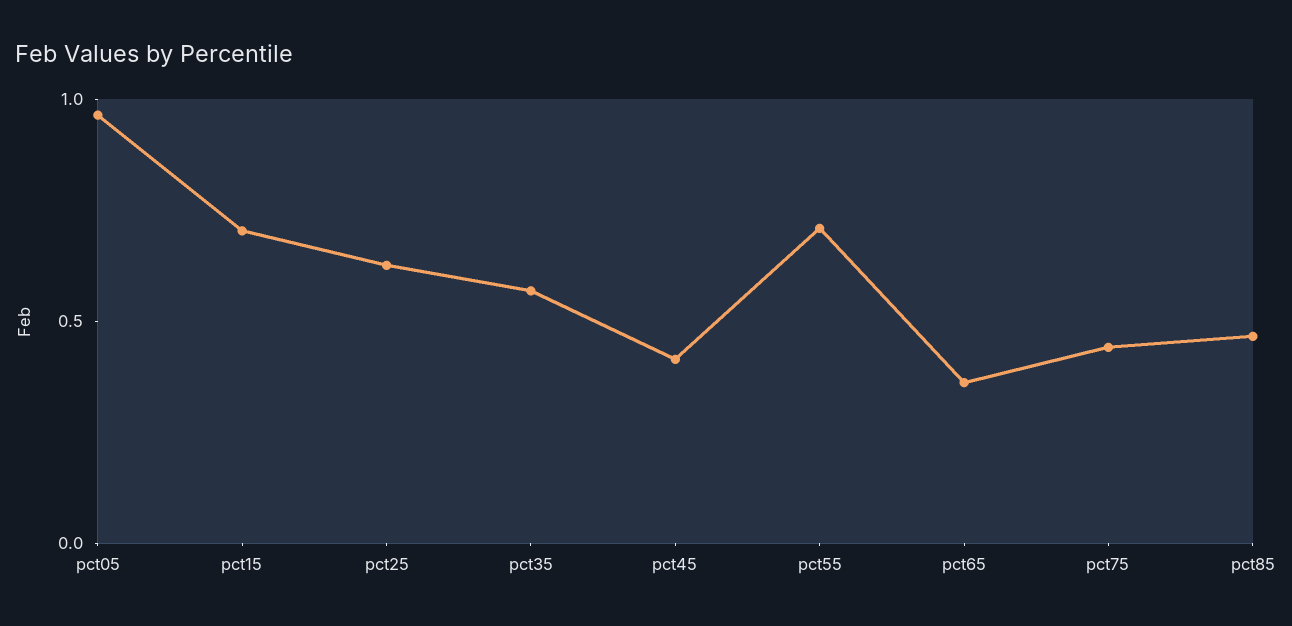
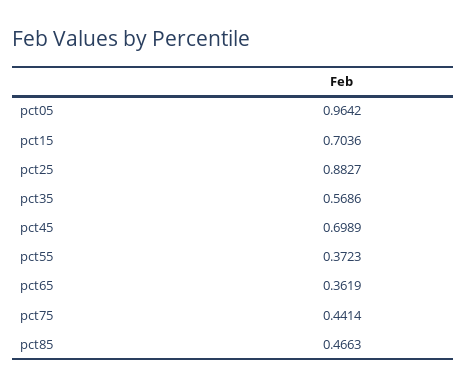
  {
    "pct05": 0.9642,
    "pct15": 0.7036,
-   "pct25": 0.6,
+   "pct25": 0.8827,
    "pct35": 0.5686,
-   "pct45": 0.4,
+   "pct45": 0.6989,
-   "pct55": 0.7,
+   "pct55": 0.3723,
    "pct65": 0.3619,
    "pct75": 0.4414,
    "pct85": 0.4663
  }

